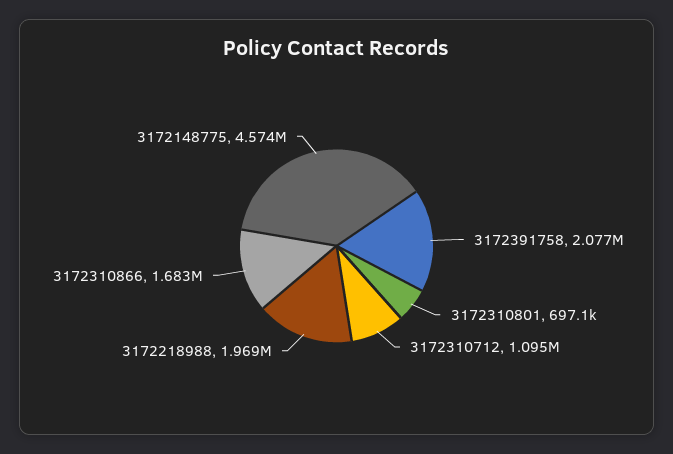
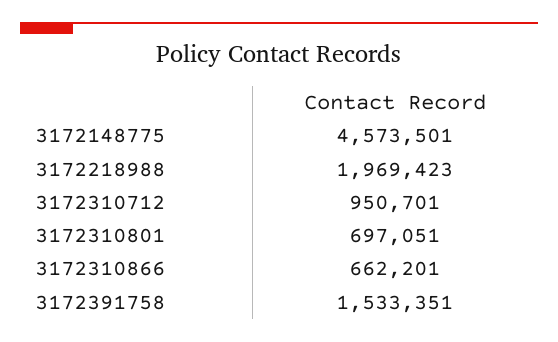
  {
-   "3172391758": 2077000,
+   "3172391758": 1533351,
    "3172310801": 697051,
-   "3172310712": 1095000,
+   "3172310712": 950701,
    "3172218988": 1969423,
-   "3172310866": 1683000,
+   "3172310866": 662201,
    "3172148775": 4573501
  }

